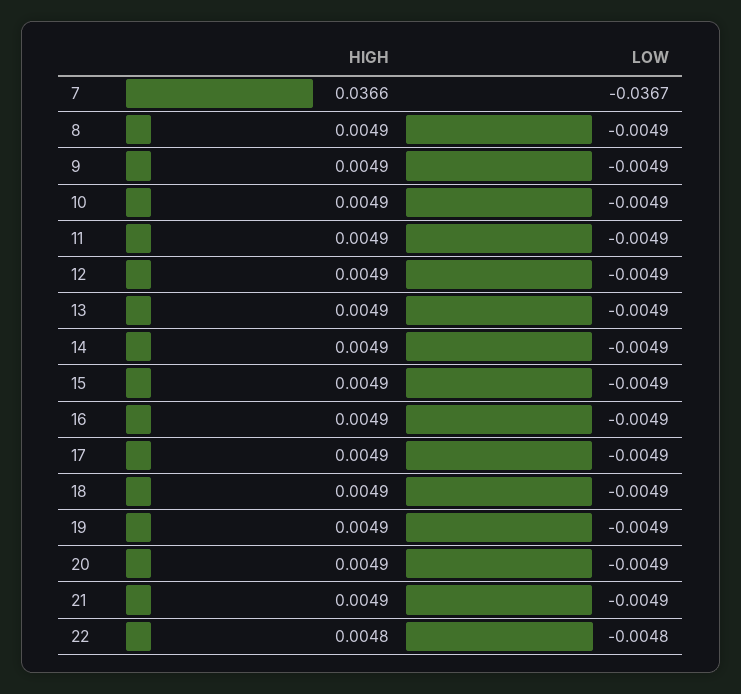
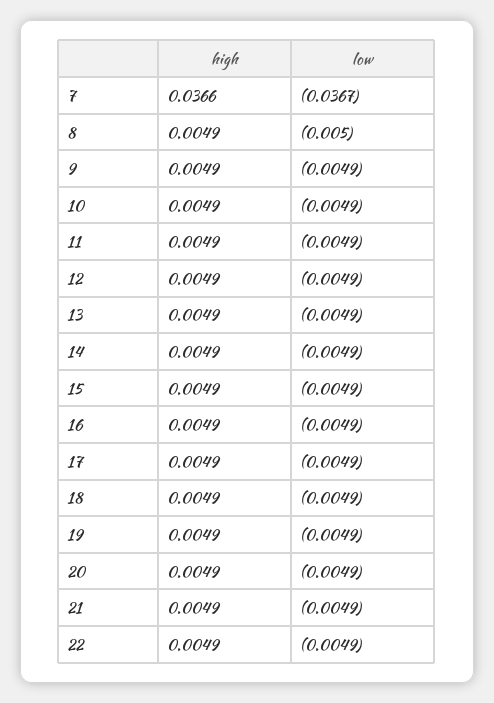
  {
    "HIGH": {
      "7": 0.0366,
      "8": 0.0049,
      "9": 0.0049,
      "10": 0.0049,
      "11": 0.0049,
      "12": 0.0049,
      "13": 0.0049,
      "14": 0.0049,
      "15": 0.0049,
      "16": 0.0049,
      "17": 0.0049,
      "18": 0.0049,
      "19": 0.0049,
      "20": 0.0049,
      "21": 0.0049,
-     "22": 0.0048
+     "22": 0.0049
    },
    "LOW": {
      "7": -0.0367,
-     "8": -0.0049,
+     "8": -0.005,
      "9": -0.0049,
      "10": -0.0049,
      "11": -0.0049,
      "12": -0.0049,
      "13": -0.0049,
      "14": -0.0049,
      "15": -0.0049,
      "16": -0.0049,
      "17": -0.0049,
      "18": -0.0049,
      "19": -0.0049,
      "20": -0.0049,
      "21": -0.0049,
-     "22": -0.0048
+     "22": -0.0049
    }
  }

